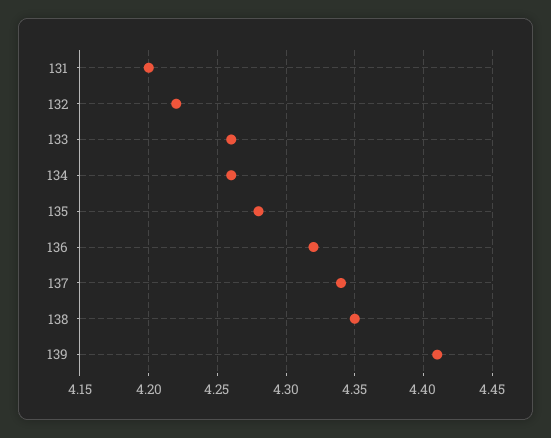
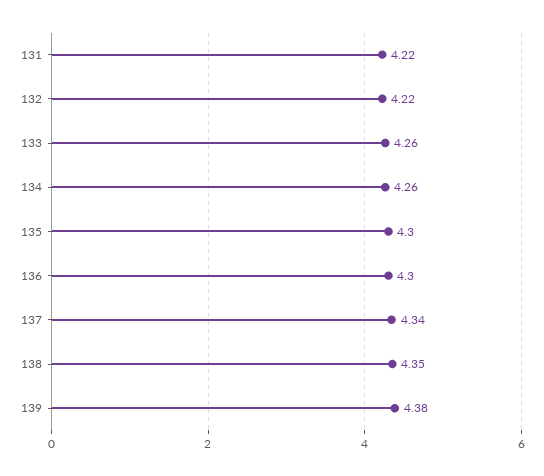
  {
-   "131": 4.2,
+   "131": 4.22,
    "132": 4.22,
    "133": 4.26,
    "134": 4.26,
-   "135": 4.28,
+   "135": 4.3,
-   "136": 4.32,
+   "136": 4.3,
    "137": 4.34,
    "138": 4.35,
-   "139": 4.41
+   "139": 4.38
  }

